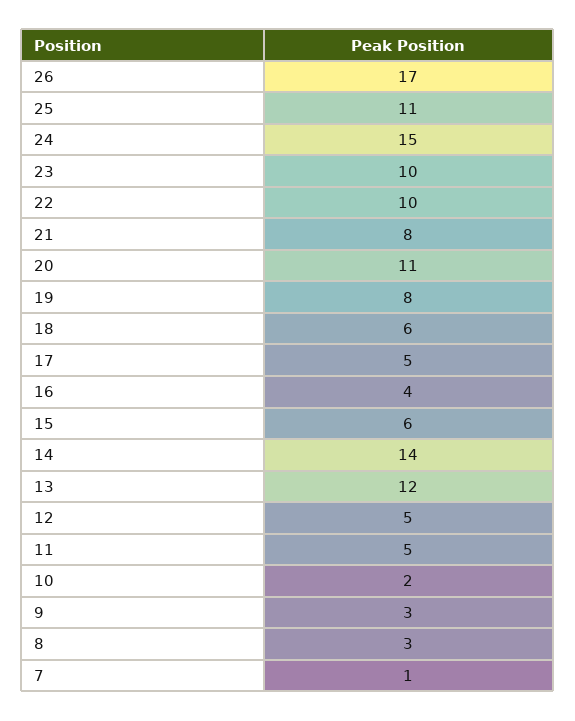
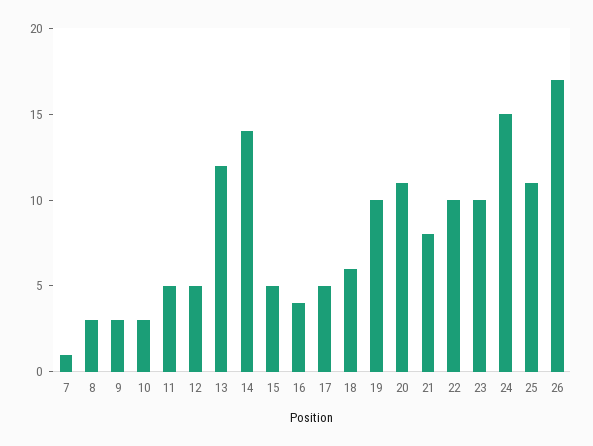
  {
    "26": 17,
    "25": 11,
    "24": 15,
    "23": 10,
    "22": 10,
    "21": 8,
    "20": 11,
-   "19": 8,
+   "19": 10,
    "18": 6,
    "17": 5,
    "16": 4,
-   "15": 6,
+   "15": 5,
    "14": 14,
    "13": 12,
    "12": 5,
    "11": 5,
-   "10": 2,
+   "10": 3,
    "9": 3,
    "8": 3,
    "7": 1
  }

